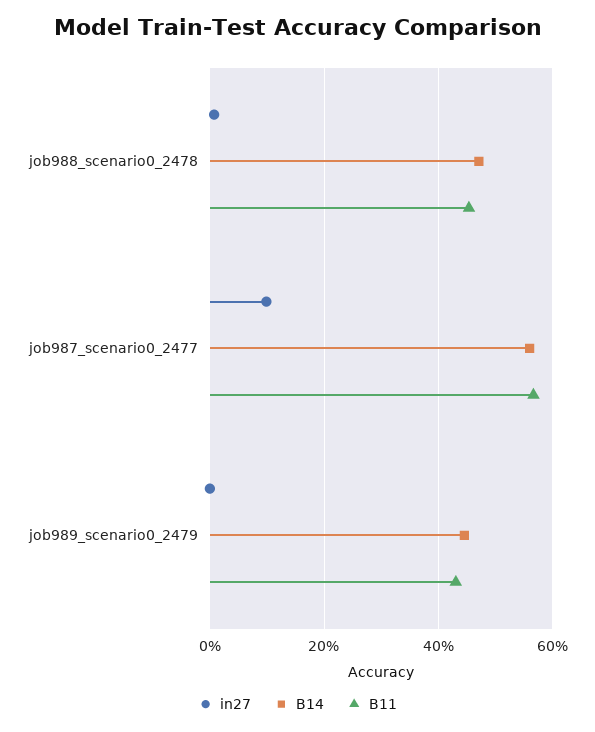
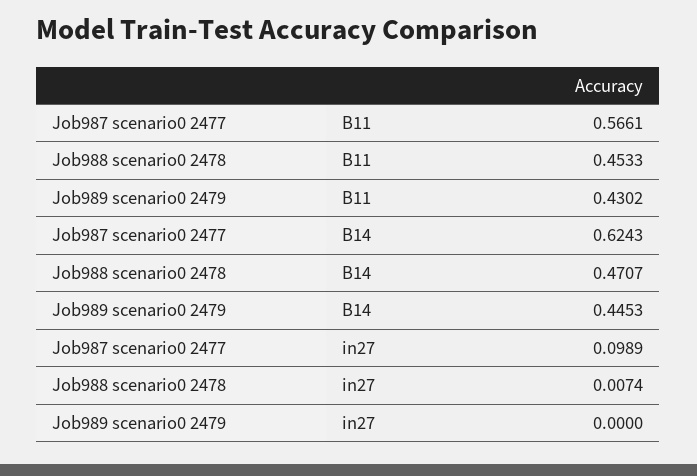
  {
    "in27": {
      "job988_scenario0_2478": 0.0074,
      "job987_scenario0_2477": 0.0989,
      "job989_scenario0_2479": 0
    },
    "B14": {
      "job988_scenario0_2478": 0.4707,
-     "job987_scenario0_2477": 0.56,
+     "job987_scenario0_2477": 0.6243,
      "job989_scenario0_2479": 0.4453
    },
    "B11": {
      "job988_scenario0_2478": 0.4533,
      "job987_scenario0_2477": 0.5661,
      "job989_scenario0_2479": 0.4302
    }
  }

